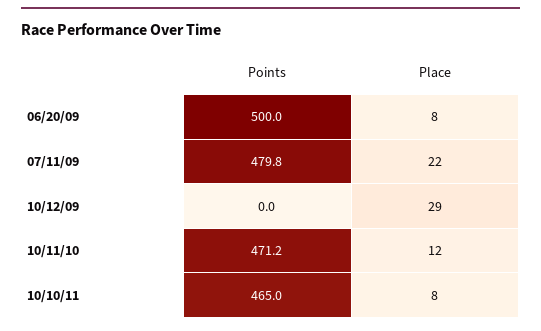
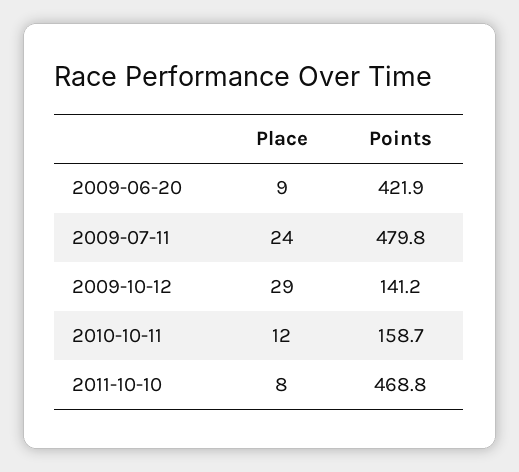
  {
    "Points": {
-     "06/20/09": 500,
+     "06/20/09": 421.9,
      "07/11/09": 479.8,
-     "10/12/09": 0,
+     "10/12/09": 141.2,
-     "10/11/10": 471.2,
+     "10/11/10": 158.7,
-     "10/10/11": 465
+     "10/10/11": 468.8
    },
    "Place": {
-     "06/20/09": 8,
+     "06/20/09": 9,
-     "07/11/09": 22,
+     "07/11/09": 24,
      "10/12/09": 29,
      "10/11/10": 12,
      "10/10/11": 8
    }
  }

